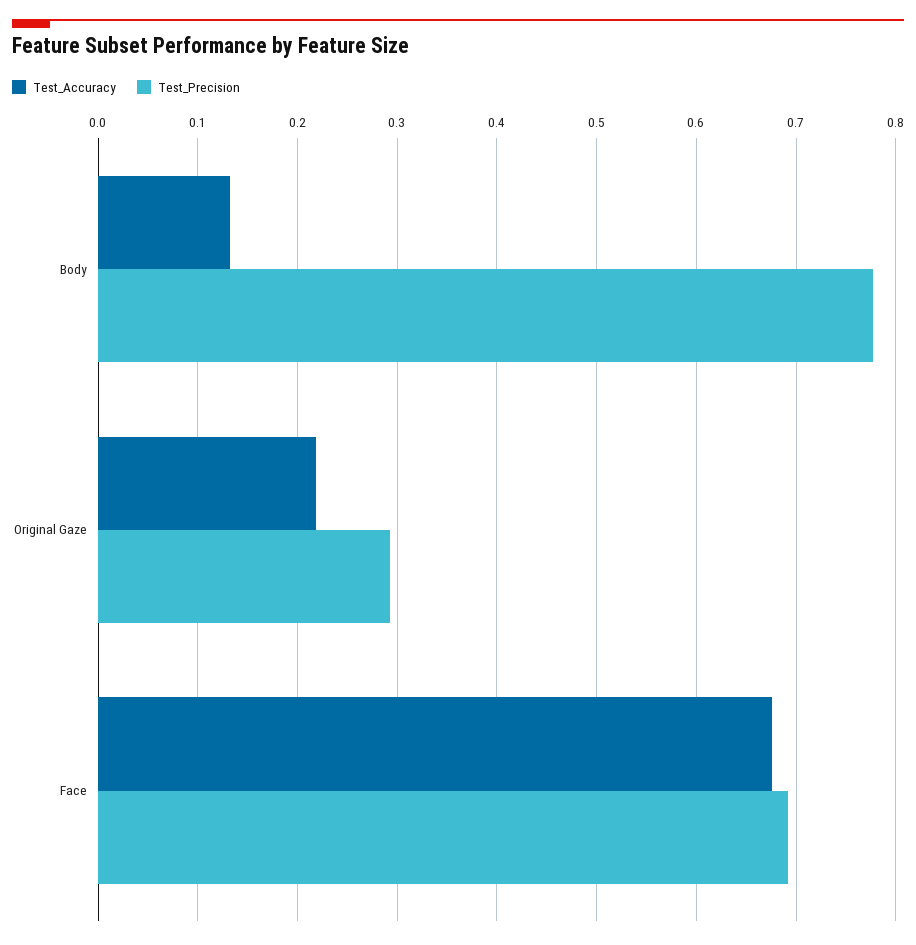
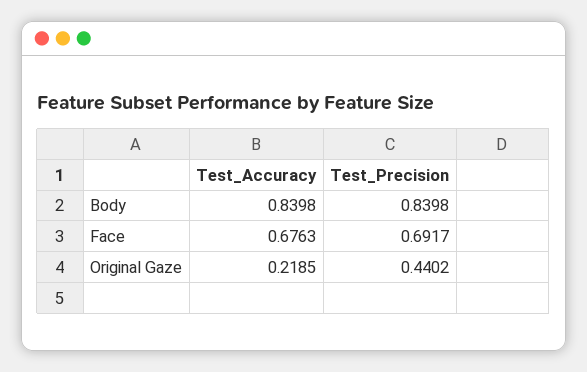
  {
    "Test_Accuracy": {
-     "Body": 0.13,
+     "Body": 0.8398,
      "Original Gaze": 0.2185,
      "Face": 0.6763
    },
    "Test_Precision": {
-     "Body": 0.78,
+     "Body": 0.8398,
-     "Original Gaze": 0.29,
+     "Original Gaze": 0.4402,
      "Face": 0.6917
    }
  }

